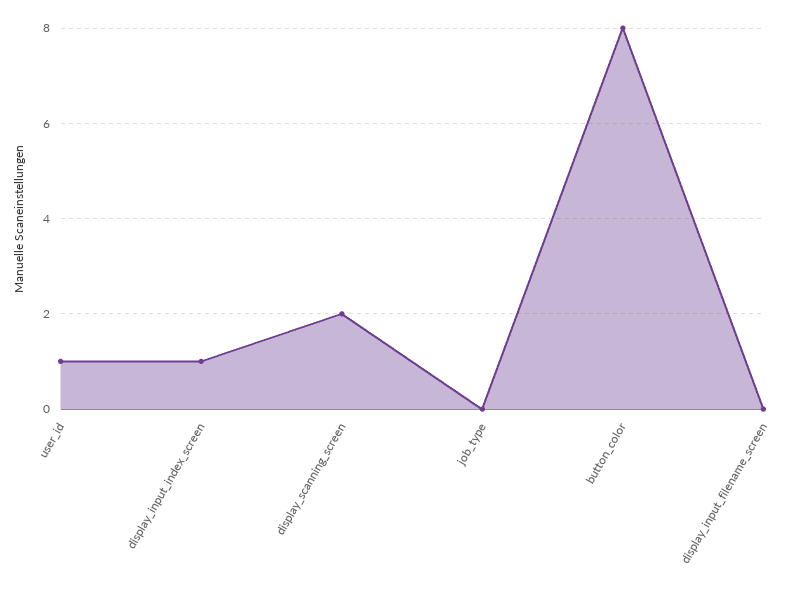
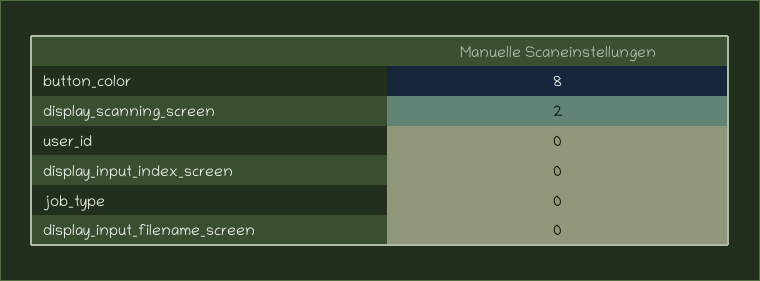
  {
-   "user_id": 1,
+   "user_id": 0,
-   "display_input_index_screen": 1,
+   "display_input_index_screen": 0,
    "display_scanning_screen": 2,
    "job_type": 0,
    "button_color": 8,
    "display_input_filename_screen": 0
  }

